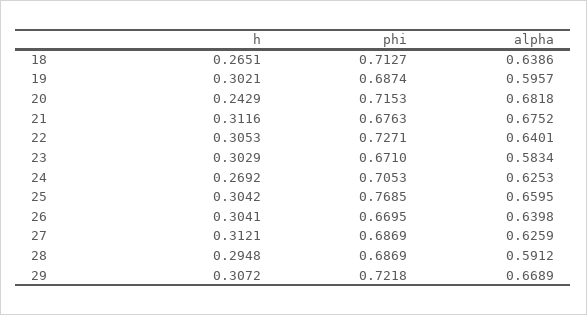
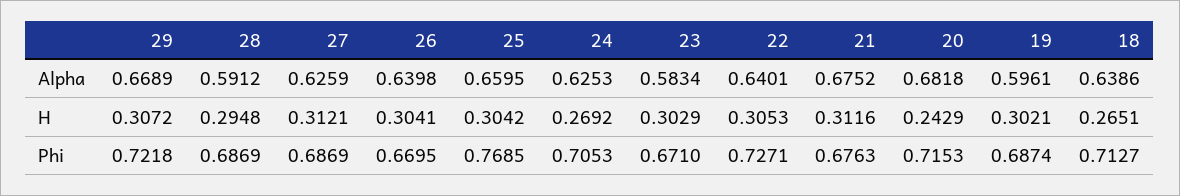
  {
    "h": {
      "18": 0.2651,
      "19": 0.3021,
      "20": 0.2429,
      "21": 0.3116,
      "22": 0.3053,
      "23": 0.3029,
      "24": 0.2692,
      "25": 0.3042,
      "26": 0.3041,
      "27": 0.3121,
      "28": 0.2948,
      "29": 0.3072
    },
    "phi": {
      "18": 0.7127,
      "19": 0.6874,
      "20": 0.7153,
      "21": 0.6763,
      "22": 0.7271,
      "23": 0.671,
      "24": 0.7053,
      "25": 0.7685,
      "26": 0.6695,
      "27": 0.6869,
      "28": 0.6869,
      "29": 0.7218
    },
    "alpha": {
      "18": 0.6386,
-     "19": 0.5957,
+     "19": 0.5961,
      "20": 0.6818,
      "21": 0.6752,
      "22": 0.6401,
      "23": 0.5834,
      "24": 0.6253,
      "25": 0.6595,
      "26": 0.6398,
      "27": 0.6259,
      "28": 0.5912,
      "29": 0.6689
    }
  }

